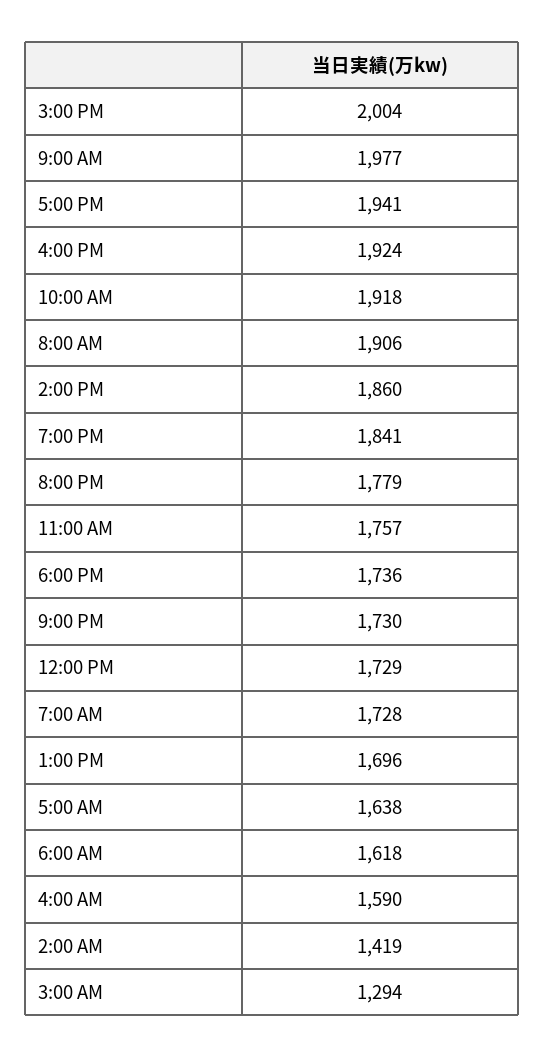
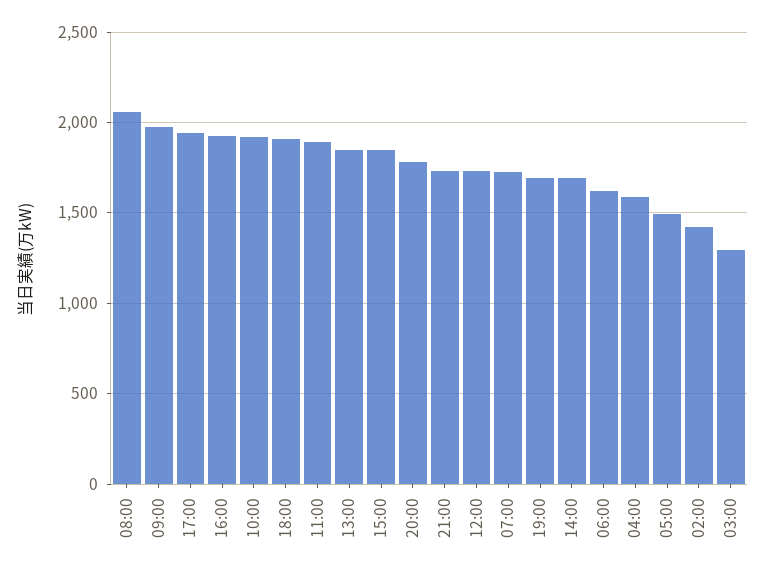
  {
-   "3:00 PM": 2004,
+   "3:00 PM": 1850,
    "9:00 AM": 1977,
    "5:00 PM": 1941,
    "4:00 PM": 1924,
    "10:00 AM": 1918,
-   "8:00 AM": 1906,
+   "8:00 AM": 2050,
-   "2:00 PM": 1860,
+   "2:00 PM": 1700,
-   "7:00 PM": 1841,
+   "7:00 PM": 1700,
    "8:00 PM": 1779,
-   "11:00 AM": 1757,
+   "11:00 AM": 1900,
-   "6:00 PM": 1736,
+   "6:00 PM": 1900,
    "9:00 PM": 1730,
    "12:00 PM": 1729,
    "7:00 AM": 1728,
-   "1:00 PM": 1696,
+   "1:00 PM": 1850,
-   "5:00 AM": 1638,
+   "5:00 AM": 1500,
    "6:00 AM": 1618,
    "4:00 AM": 1590,
    "2:00 AM": 1419,
    "3:00 AM": 1294
  }

